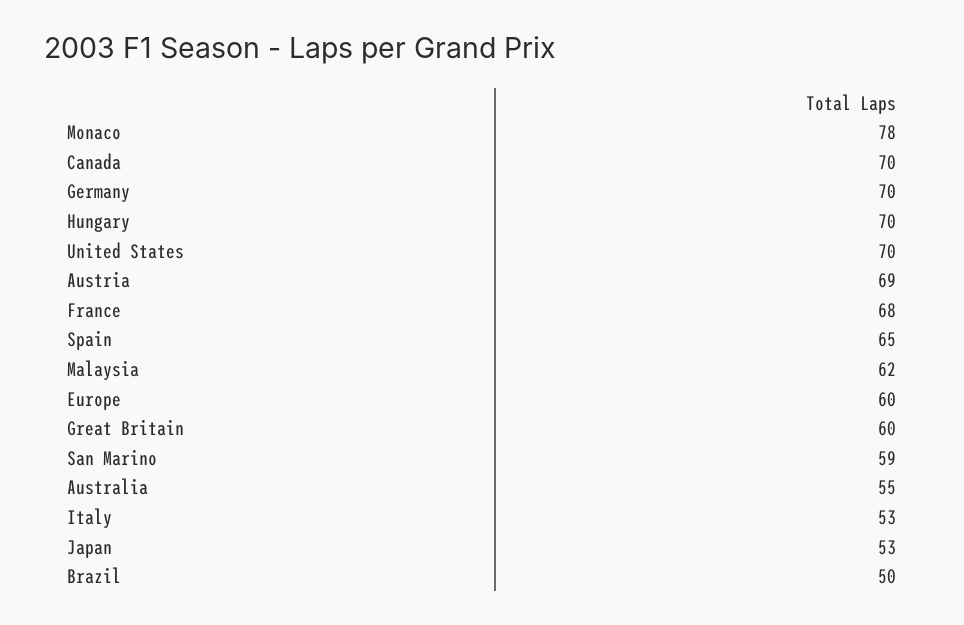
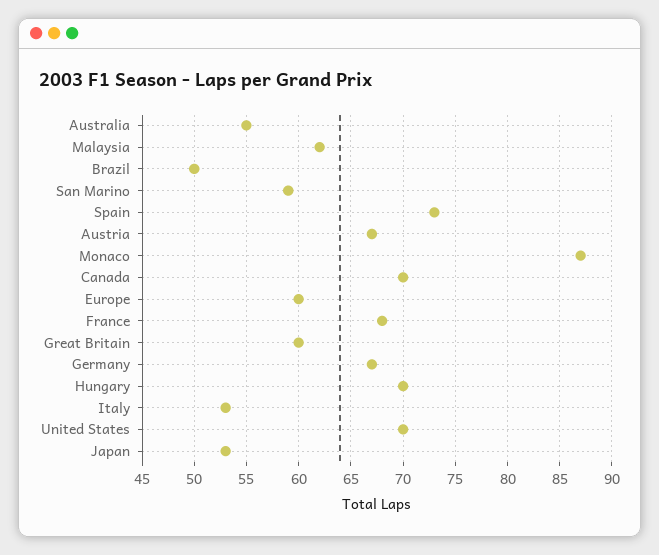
  {
-   "Monaco": 78,
+   "Monaco": 87,
    "Canada": 70,
-   "Germany": 70,
+   "Germany": 67,
    "Hungary": 70,
    "United States": 70,
-   "Austria": 69,
+   "Austria": 67,
    "France": 68,
-   "Spain": 65,
+   "Spain": 73,
    "Malaysia": 62,
    "Europe": 60,
    "Great Britain": 60,
    "San Marino": 59,
    "Australia": 55,
    "Italy": 53,
    "Japan": 53,
    "Brazil": 50
  }

